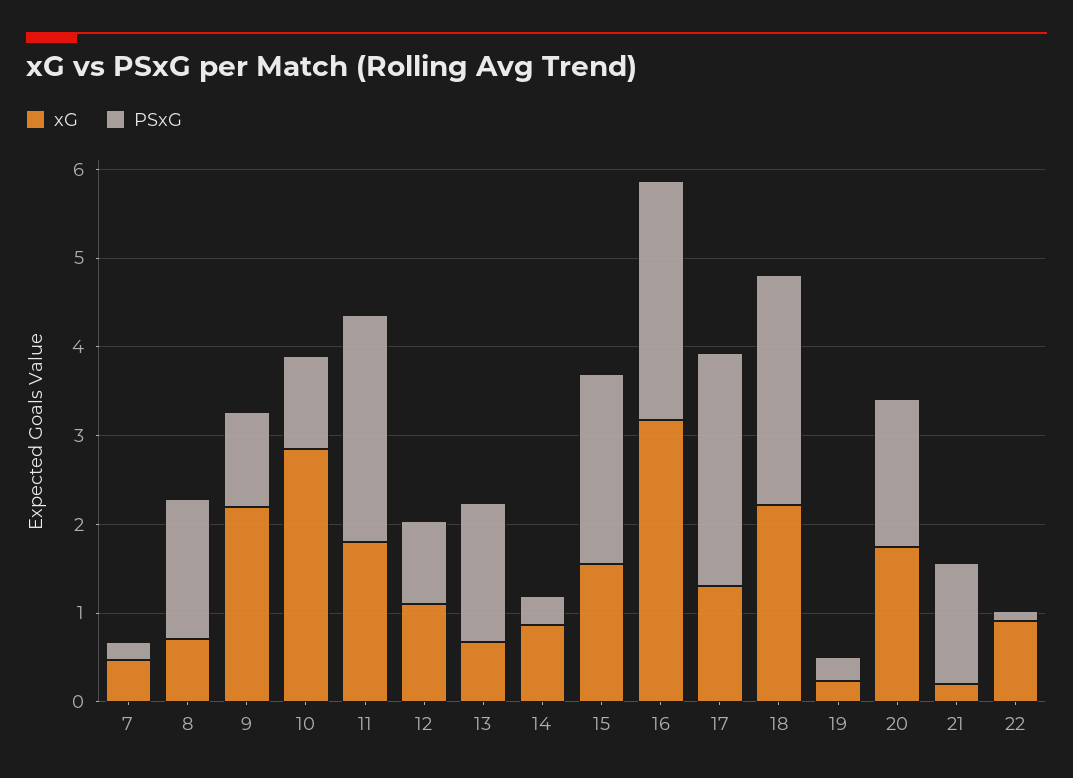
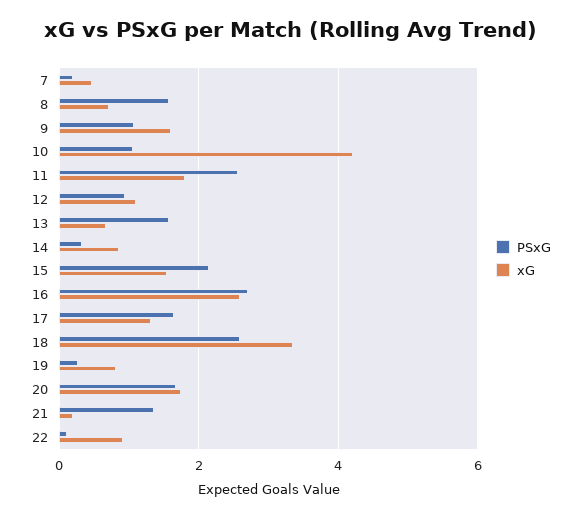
  {
    "xG": {
      "7": 0.4,
      "8": 0.8,
-     "9": 2.2,
+     "9": 1.6,
-     "10": 2.8,
+     "10": 4.2,
      "11": 1.8,
      "12": 1.2,
      "13": 0.6,
      "14": 0.8,
      "15": 1.6,
-     "16": 3.2,
+     "16": 2.6,
      "17": 1.4,
-     "18": 2.2,
+     "18": 3.4,
-     "19": 0.2,
+     "19": 0.8,
      "20": 1.8,
      "21": 0.2,
      "22": 1
    },
    "PSxG": {
      "7": 0.2,
      "8": 1.6,
      "9": 1,
      "10": 1,
      "11": 2.6,
      "12": 1,
      "13": 1.6,
      "14": 0.4,
      "15": 2.2,
      "16": 2.8,
-     "17": 2.6,
+     "17": 1.6,
      "18": 2.6,
      "19": 0.2,
      "20": 1.6,
      "21": 1.4,
      "22": 0.2
    }
  }

